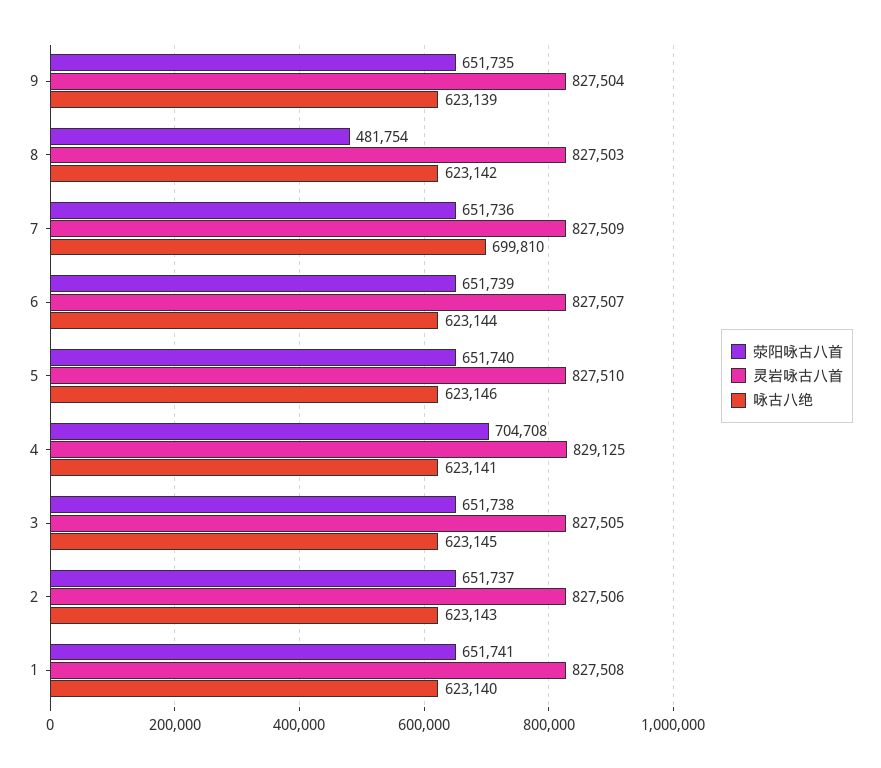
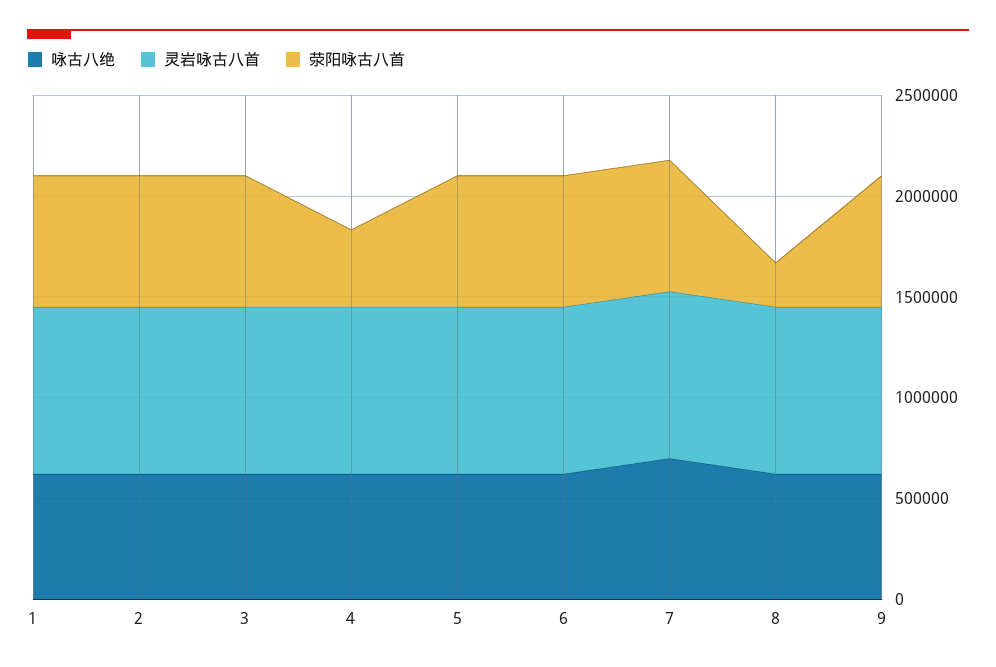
  {
    "荥阳咏古八首": {
      "9": 651735,
-     "8": 481754,
+     "8": 200000,
      "7": 651736,
      "6": 651739,
      "5": 651740,
-     "4": 704708,
+     "4": 400000,
      "3": 651738,
      "2": 651737,
      "1": 651741
    },
    "灵岩咏古八首": {
      "9": 827504,
      "8": 827503,
      "7": 827509,
      "6": 827507,
      "5": 827510,
      "4": 829125,
      "3": 827505,
      "2": 827506,
      "1": 827508
    },
    "咏古八绝": {
      "9": 623139,
      "8": 623142,
      "7": 699810,
      "6": 623144,
      "5": 623146,
      "4": 623141,
      "3": 623145,
      "2": 623143,
      "1": 623140
    }
  }

